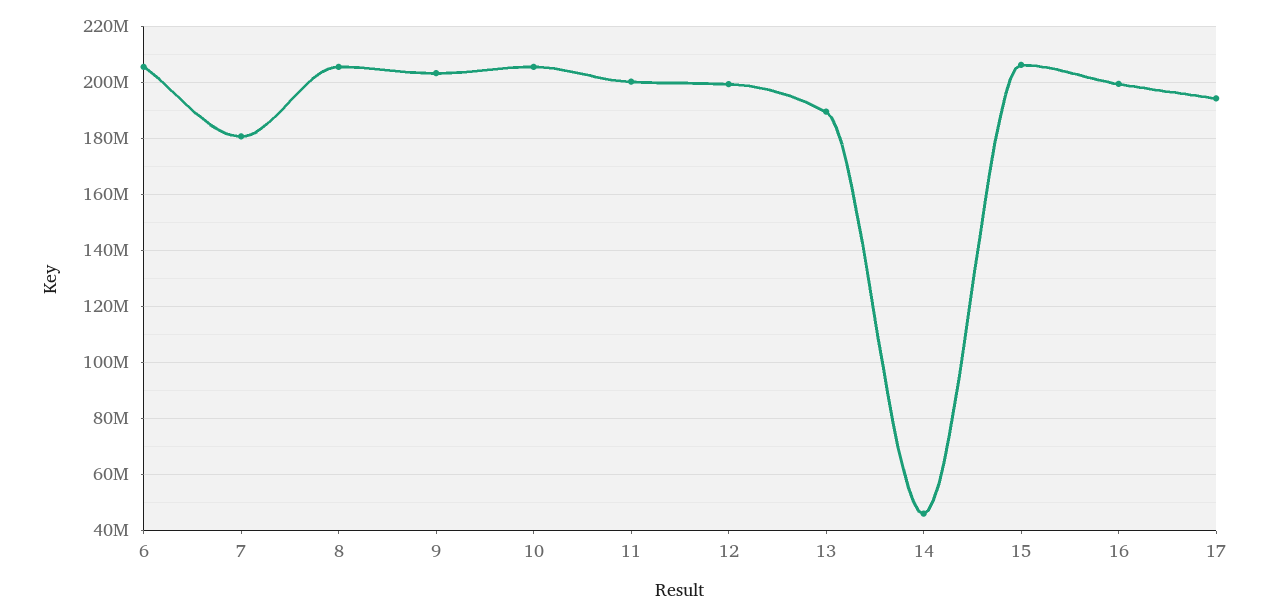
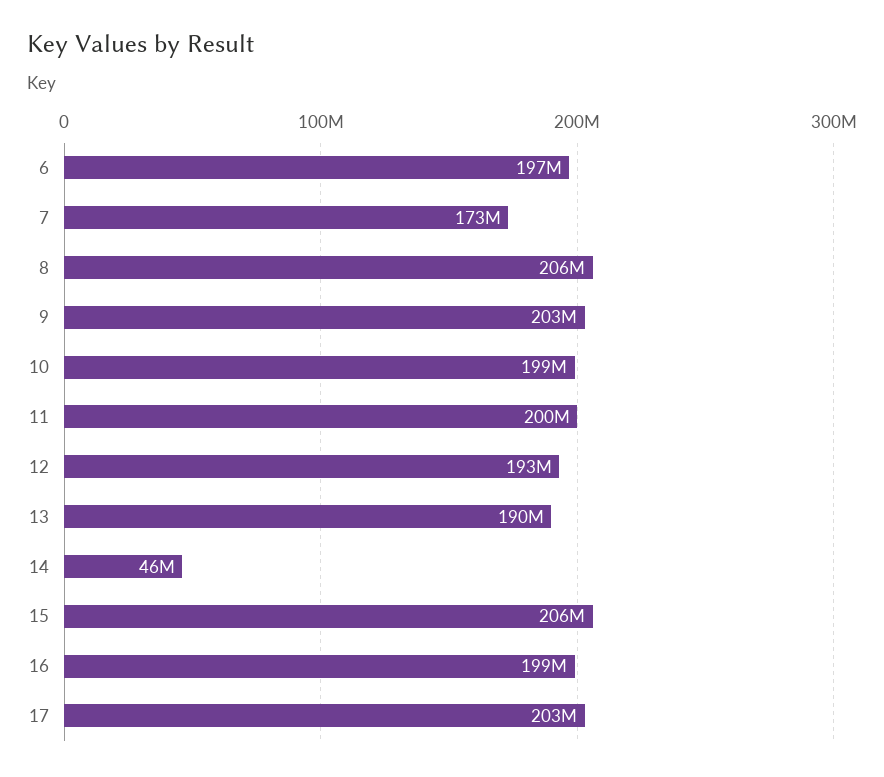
  {
-   "6": 205000000,
+   "6": 197000000,
-   "7": 180000000,
+   "7": 173000000,
    "8": 206000000,
    "9": 203000000,
-   "10": 205000000,
+   "10": 199000000,
    "11": 200000000,
-   "12": 200000000,
+   "12": 193000000,
    "13": 190000000,
    "14": 46000000,
    "15": 206000000,
    "16": 199000000,
-   "17": 195000000
+   "17": 203000000
  }

